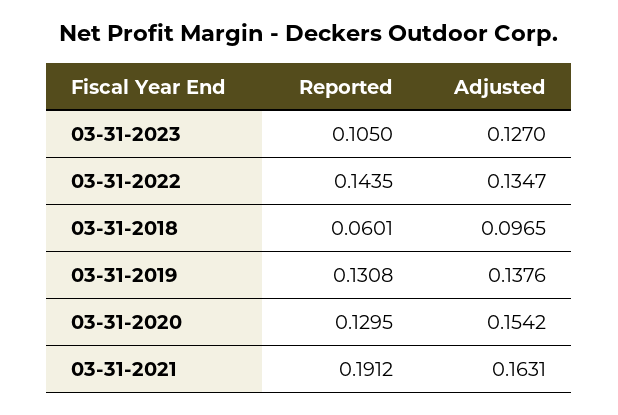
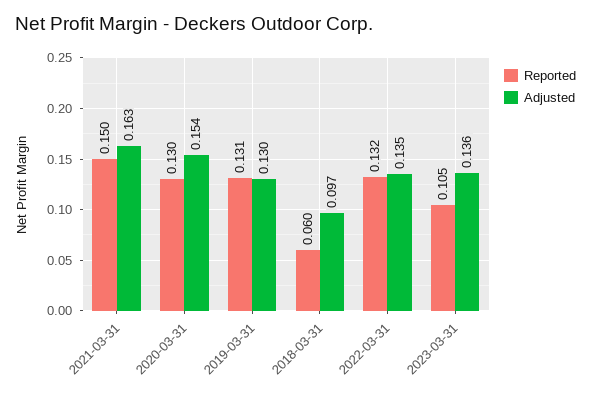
  {
    "Reported": {
      "03-31-2023": 0.105,
-     "03-31-2022": 0.1435,
+     "03-31-2022": 0.132,
      "03-31-2018": 0.0601,
      "03-31-2019": 0.1308,
      "03-31-2020": 0.1295,
-     "03-31-2021": 0.1912
+     "03-31-2021": 0.15
    },
    "Adjusted": {
-     "03-31-2023": 0.127,
+     "03-31-2023": 0.136,
      "03-31-2022": 0.1347,
      "03-31-2018": 0.0965,
-     "03-31-2019": 0.1376,
+     "03-31-2019": 0.13,
      "03-31-2020": 0.1542,
      "03-31-2021": 0.1631
    }
  }

